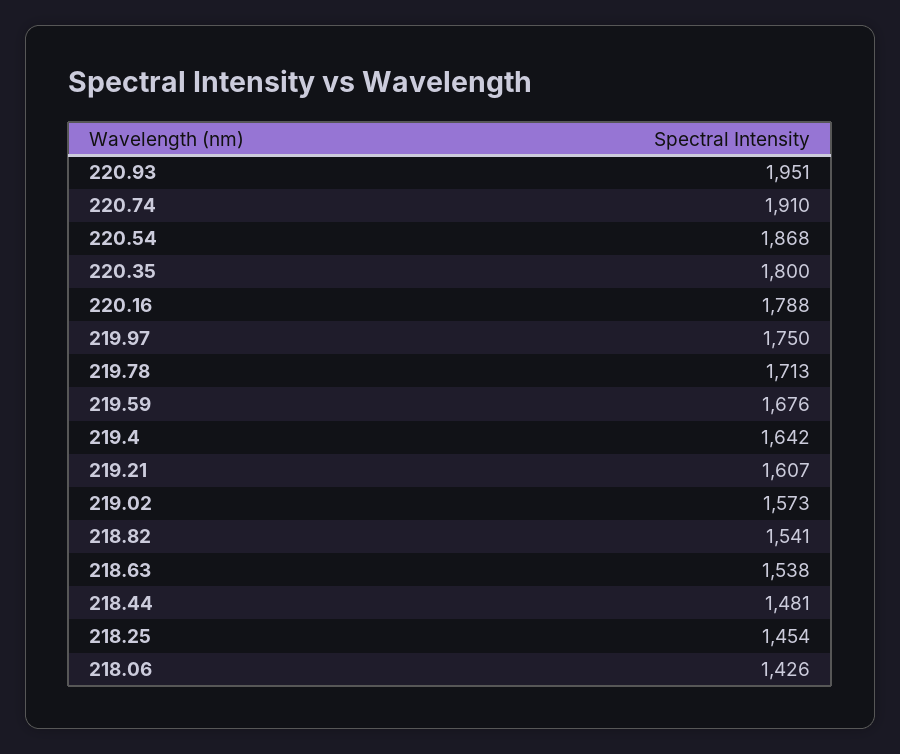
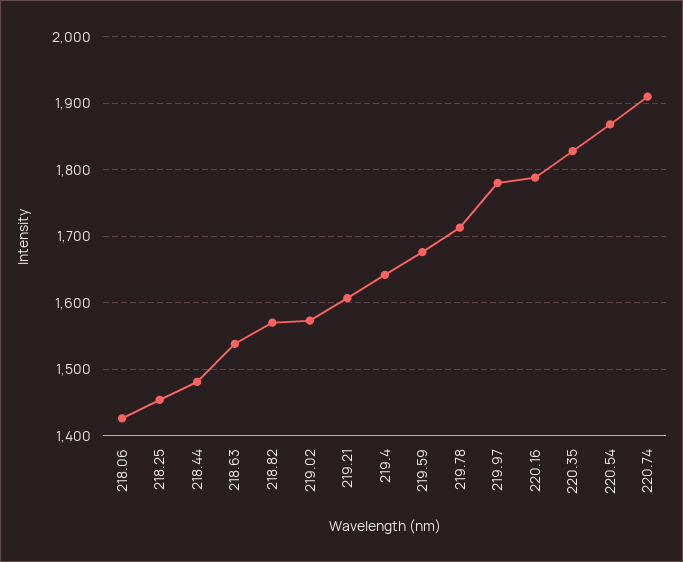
  {
-   "220.93": 1951,
    "220.74": 1910,
    "220.54": 1868,
-   "220.35": 1800,
+   "220.35": 1830,
    "220.16": 1788,
-   "219.97": 1750,
+   "219.97": 1780,
    "219.78": 1713,
    "219.59": 1676,
    "219.4": 1642,
    "219.21": 1607,
    "219.02": 1573,
-   "218.82": 1541,
+   "218.82": 1570,
    "218.63": 1538,
    "218.44": 1481,
    "218.25": 1454,
    "218.06": 1426
  }

